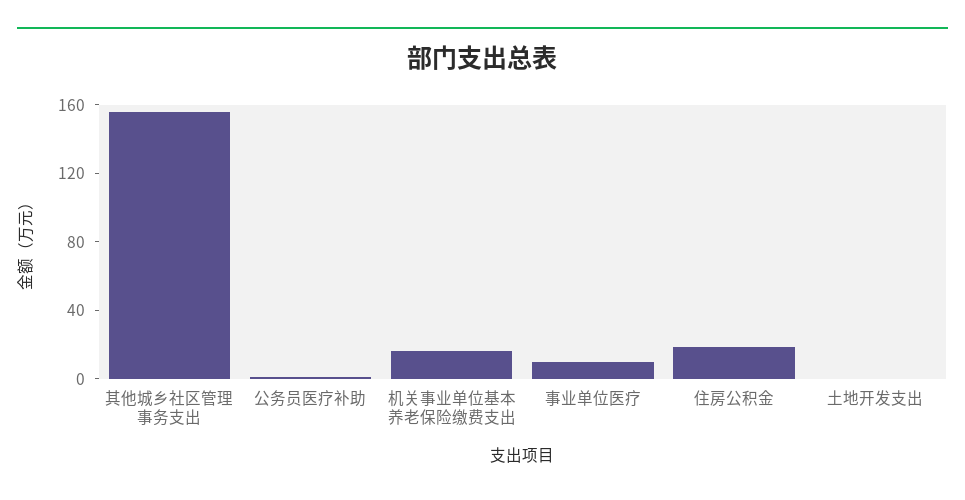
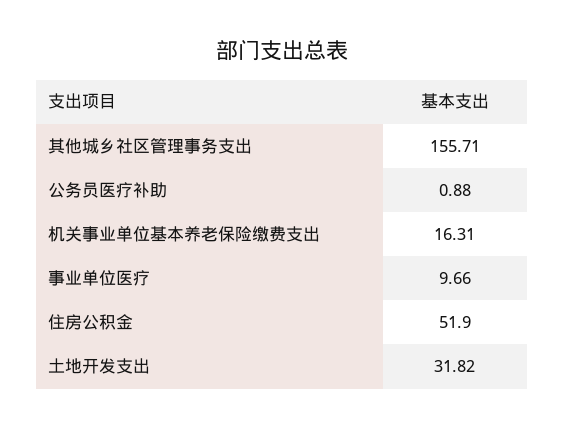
  {
    "其他城乡社区管理事务支出": 155.71,
    "公务员医疗补助": 0.88,
    "机关事业单位基本养老保险缴费支出": 16.31,
    "事业单位医疗": 9.66,
-   "住房公积金": 20,
+   "住房公积金": 51.9,
-   "土地开发支出": 0
+   "土地开发支出": 31.82
  }

